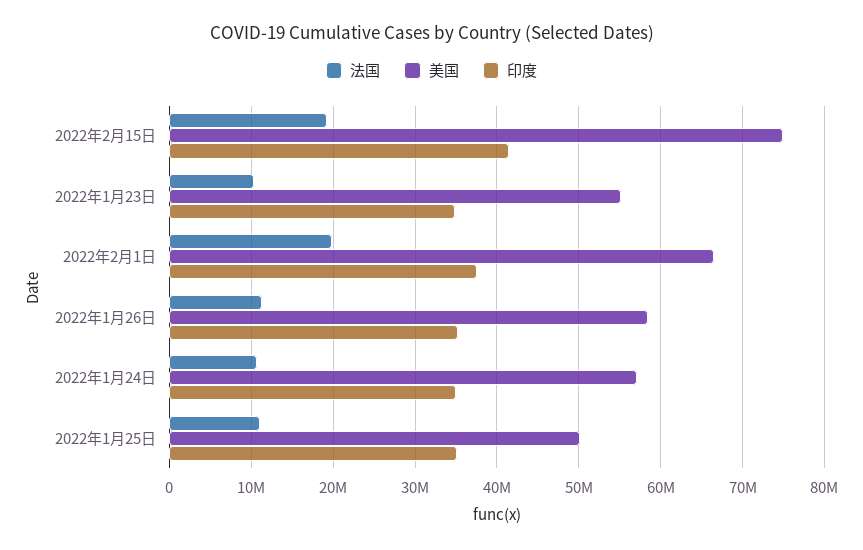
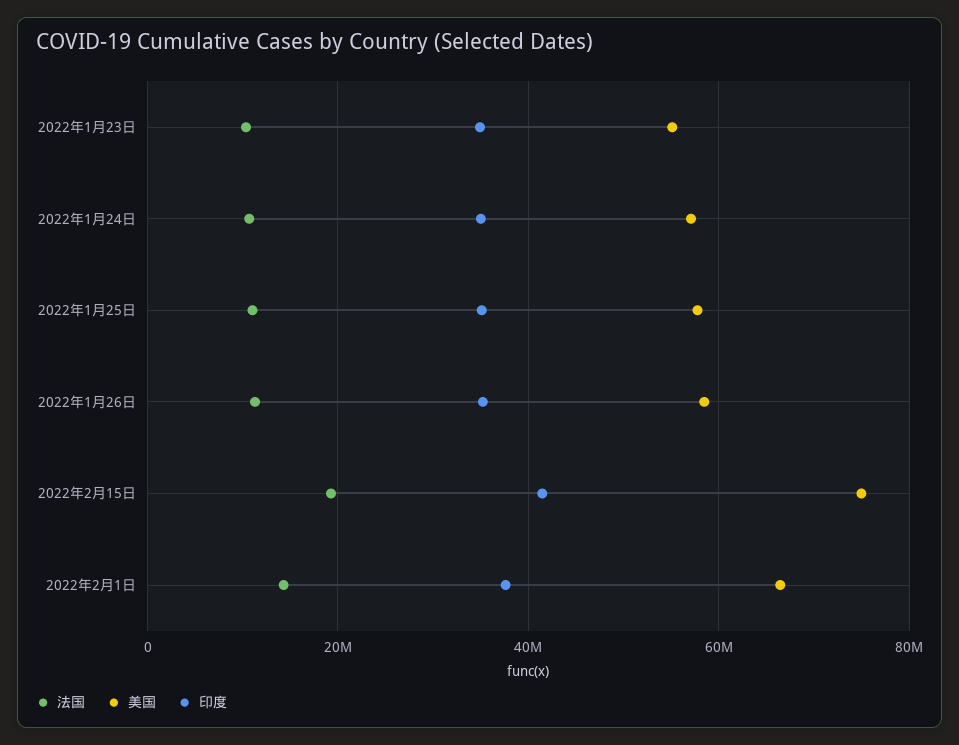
  {
    "法国": {
      "2022年2月15日": 19000000,
      "2022年1月23日": 10000000,
-     "2022年2月1日": 20000000,
+     "2022年2月1日": 14000000,
      "2022年1月26日": 11000000,
      "2022年1月24日": 11000000,
      "2022年1月25日": 11000000
    },
    "美国": {
      "2022年2月15日": 75000000,
      "2022年1月23日": 55000000,
      "2022年2月1日": 66000000,
      "2022年1月26日": 58000000,
      "2022年1月24日": 57000000,
-     "2022年1月25日": 50000000
+     "2022年1月25日": 58000000
    },
    "印度": {
      "2022年2月15日": 41000000,
      "2022年1月23日": 35000000,
      "2022年2月1日": 38000000,
      "2022年1月26日": 35000000,
      "2022年1月24日": 35000000,
      "2022年1月25日": 35000000
    }
  }

